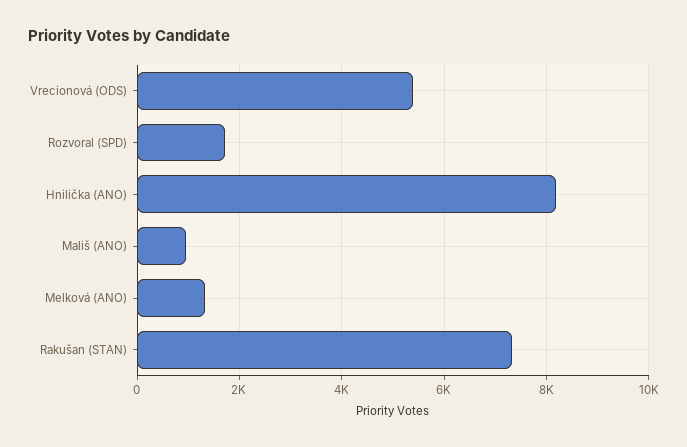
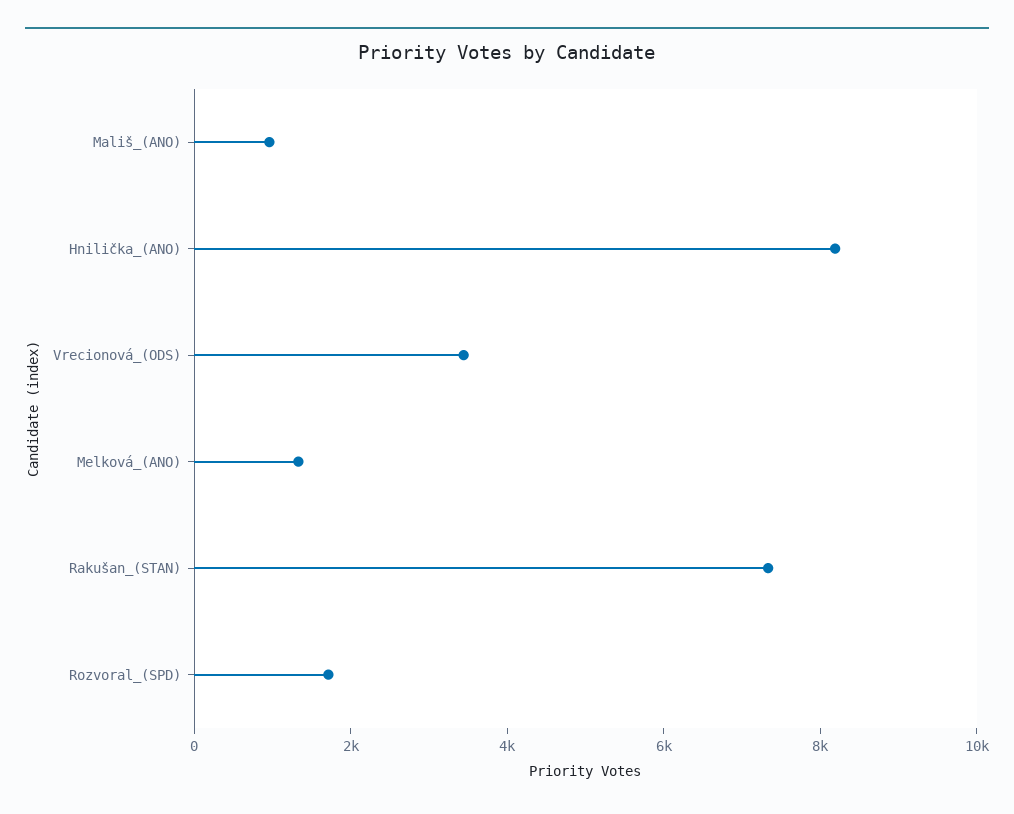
  {
-   "Vrecionová (ODS)": 5400,
+   "Vrecionová (ODS)": 3500,
    "Rozvoral (SPD)": 1800,
    "Hnilička (ANO)": 8200,
    "Mališ (ANO)": 1000,
    "Melková (ANO)": 1400,
    "Rakušan (STAN)": 7400
  }

